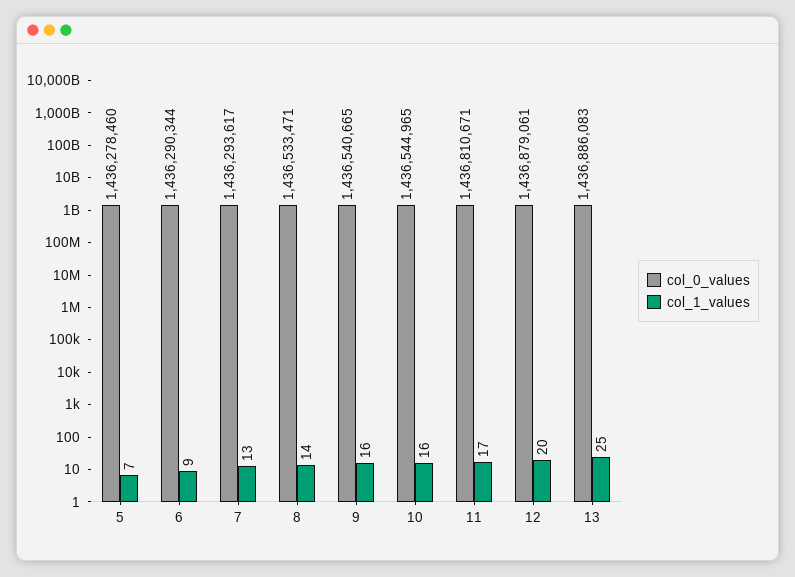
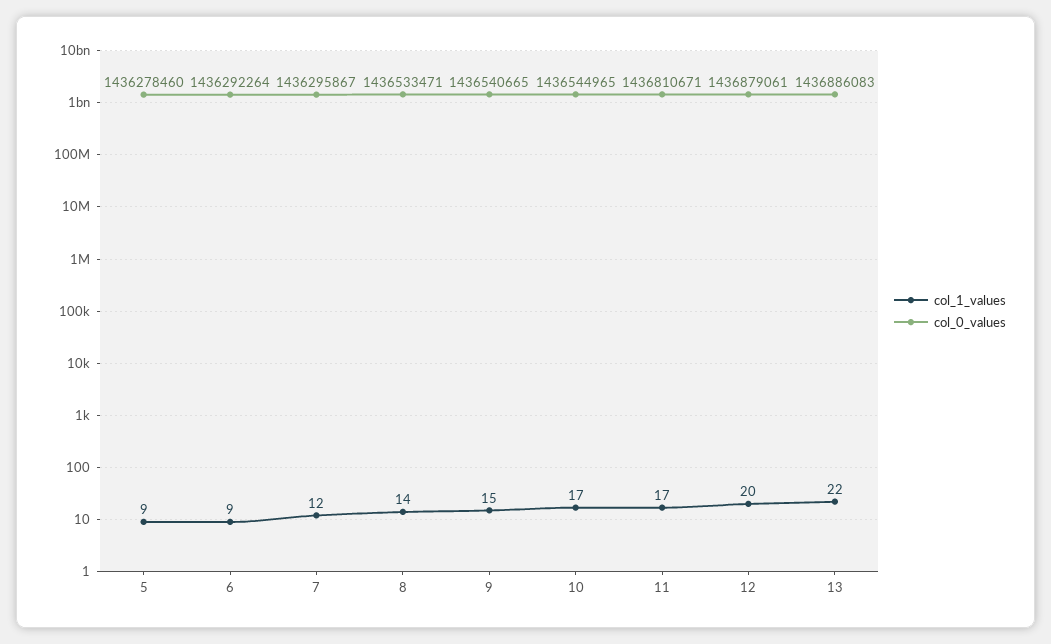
  {
    "col_0_values": {
      "5": 1436278460,
-     "6": 1436290344,
+     "6": 1436292264,
-     "7": 1436293617,
+     "7": 1436295867,
      "8": 1436533471,
      "9": 1436540665,
      "10": 1436544965,
      "11": 1436810671,
      "12": 1436879061,
      "13": 1436886083
    },
    "col_1_values": {
-     "5": 7,
+     "5": 9,
      "6": 9,
-     "7": 13,
+     "7": 12,
      "8": 14,
-     "9": 16,
+     "9": 15,
-     "10": 16,
+     "10": 17,
      "11": 17,
      "12": 20,
-     "13": 25
+     "13": 22
    }
  }

